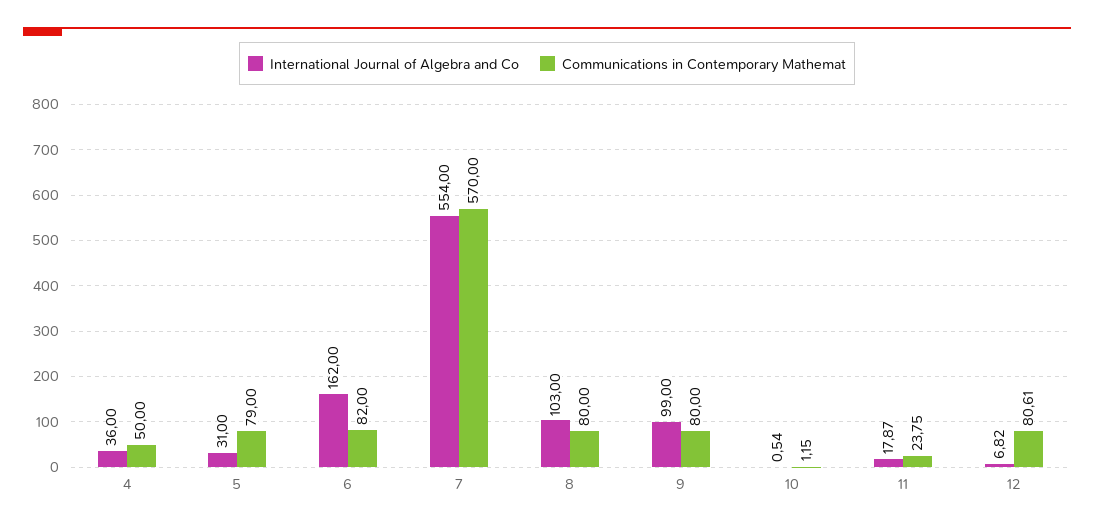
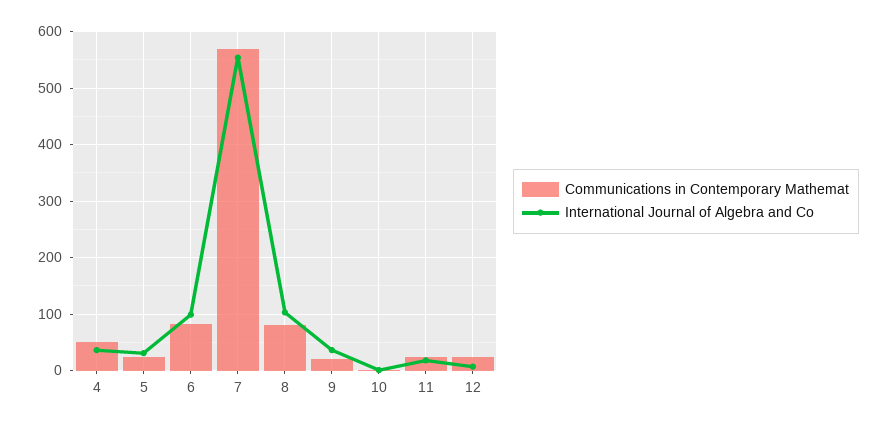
  {
    "International Journal of Algebra and Co": {
      "4": 36,
      "5": 31,
-     "6": 162,
+     "6": 100,
      "7": 554,
      "8": 103,
-     "9": 99,
+     "9": 40,
      "10": 0.54,
      "11": 17.87,
      "12": 6.82
    },
    "Communications in Contemporary Mathemat": {
      "4": 50,
-     "5": 79,
+     "5": 20,
      "6": 82,
      "7": 570,
      "8": 80,
-     "9": 80,
+     "9": 20,
      "10": 1.15,
      "11": 23.75,
-     "12": 80.61
+     "12": 20
    }
  }

